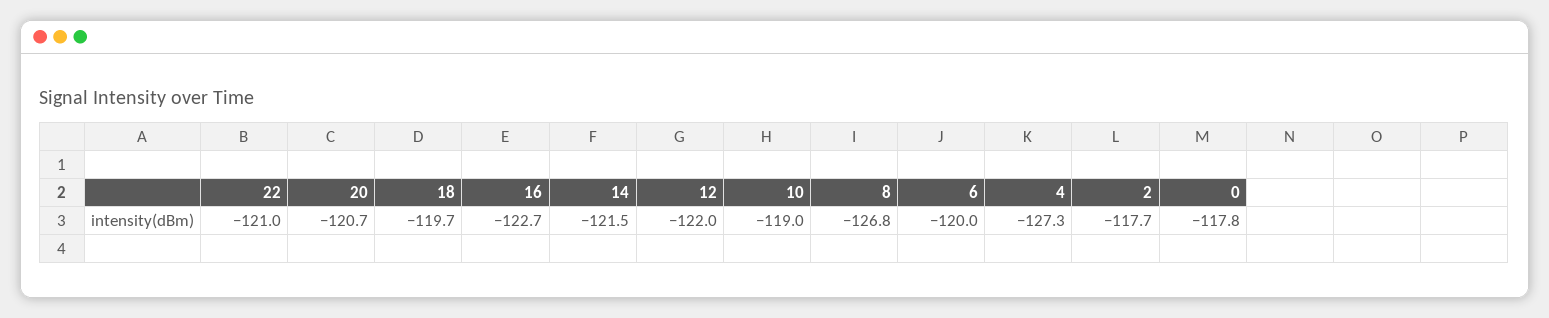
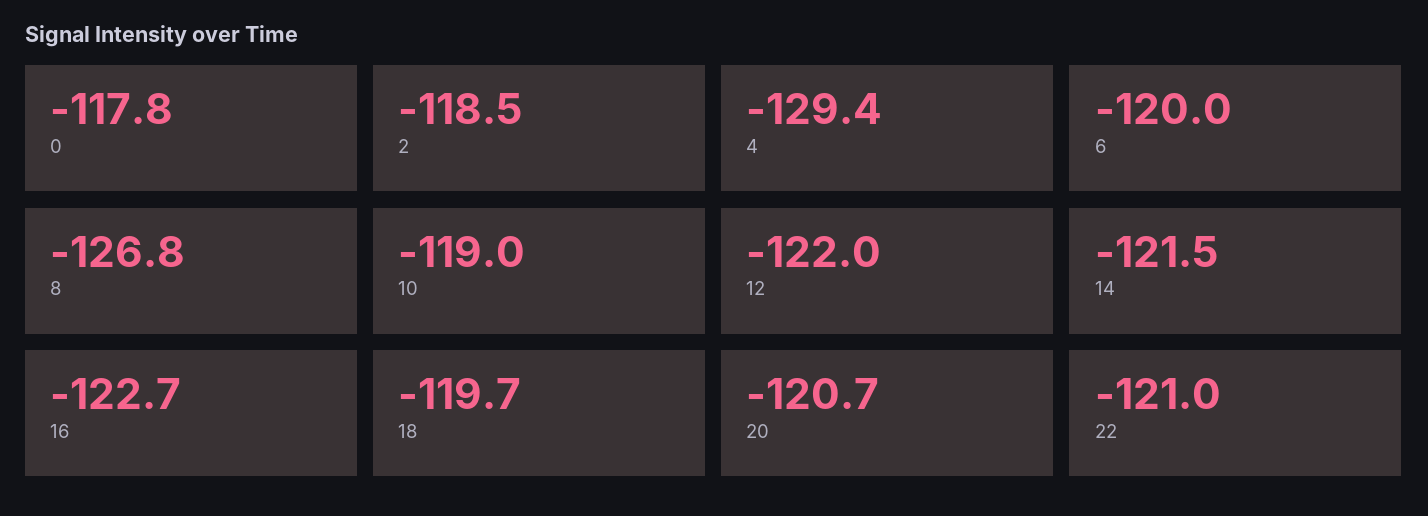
  {
    "22": -121,
    "20": -120.7,
    "18": -119.7,
    "16": -122.7,
    "14": -121.5,
    "12": -122,
    "10": -119,
    "8": -126.8,
    "6": -120,
-   "4": -127.3,
+   "4": -129.4,
-   "2": -117.7,
+   "2": -118.5,
    "0": -117.8
  }

